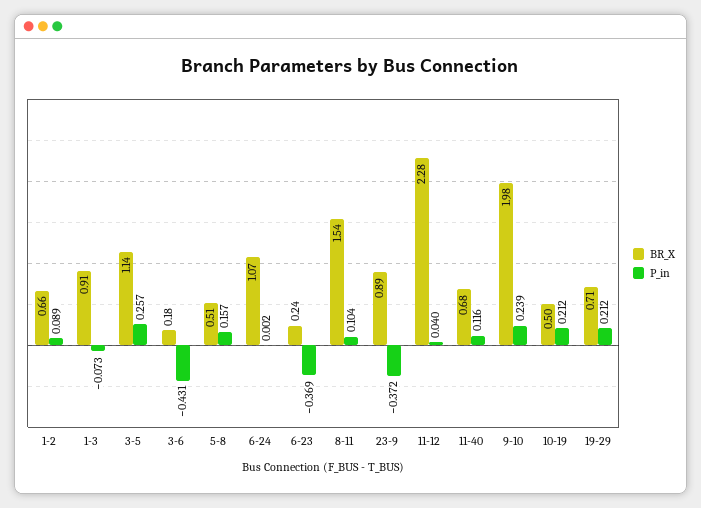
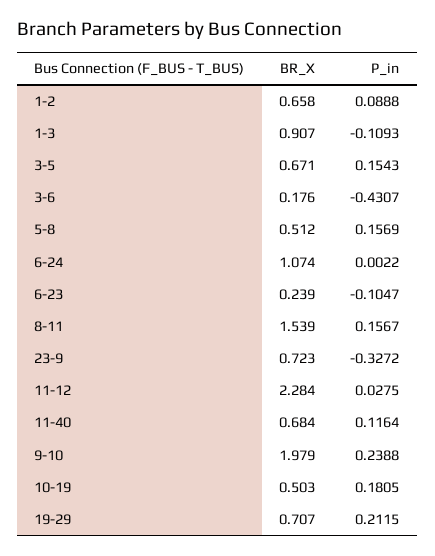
  {
    "BR_X": {
      "1-2": 0.658,
      "1-3": 0.907,
-     "3-5": 1.14,
+     "3-5": 0.671,
      "3-6": 0.176,
      "5-8": 0.512,
      "6-24": 1.074,
      "6-23": 0.239,
      "8-11": 1.539,
-     "23-9": 0.89,
+     "23-9": 0.723,
      "11-12": 2.284,
      "11-40": 0.684,
      "9-10": 1.979,
      "10-19": 0.503,
      "19-29": 0.707
    },
    "P_in": {
      "1-2": 0.0888,
-     "1-3": -0.073,
+     "1-3": -0.1093,
-     "3-5": 0.257,
+     "3-5": 0.1543,
      "3-6": -0.4307,
      "5-8": 0.1569,
      "6-24": 0.0022,
-     "6-23": -0.369,
+     "6-23": -0.1047,
-     "8-11": 0.104,
+     "8-11": 0.1567,
-     "23-9": -0.372,
+     "23-9": -0.3272,
-     "11-12": 0.04,
+     "11-12": 0.0275,
      "11-40": 0.1164,
      "9-10": 0.2388,
-     "10-19": 0.212,
+     "10-19": 0.1805,
      "19-29": 0.2115
    }
  }

